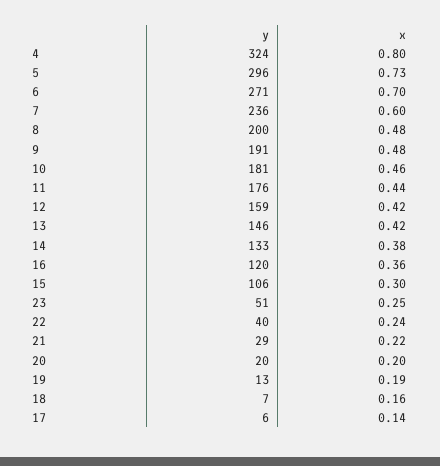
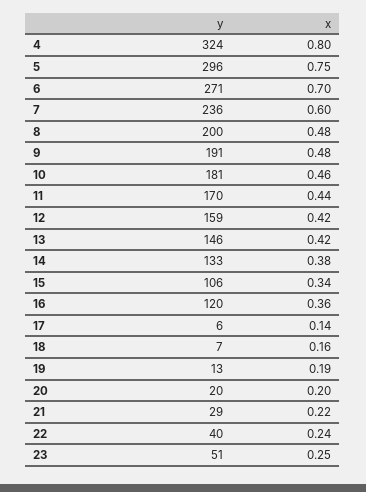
  {
    "y": {
      "4": 324,
      "5": 296,
      "6": 271,
      "7": 236,
      "8": 200,
      "9": 191,
      "10": 181,
-     "11": 176,
+     "11": 170,
      "12": 159,
      "13": 146,
      "14": 133,
      "16": 120,
      "15": 106,
      "23": 51,
      "22": 40,
      "21": 29,
      "20": 20,
      "19": 13,
      "18": 7,
      "17": 6
    },
    "x": {
      "4": 0.8,
-     "5": 0.73,
+     "5": 0.75,
      "6": 0.7,
      "7": 0.6,
      "8": 0.48,
      "9": 0.48,
      "10": 0.46,
      "11": 0.44,
      "12": 0.42,
      "13": 0.42,
      "14": 0.38,
      "16": 0.36,
-     "15": 0.3,
+     "15": 0.34,
      "23": 0.25,
      "22": 0.24,
      "21": 0.22,
      "20": 0.2,
      "19": 0.19,
      "18": 0.16,
      "17": 0.14
    }
  }

